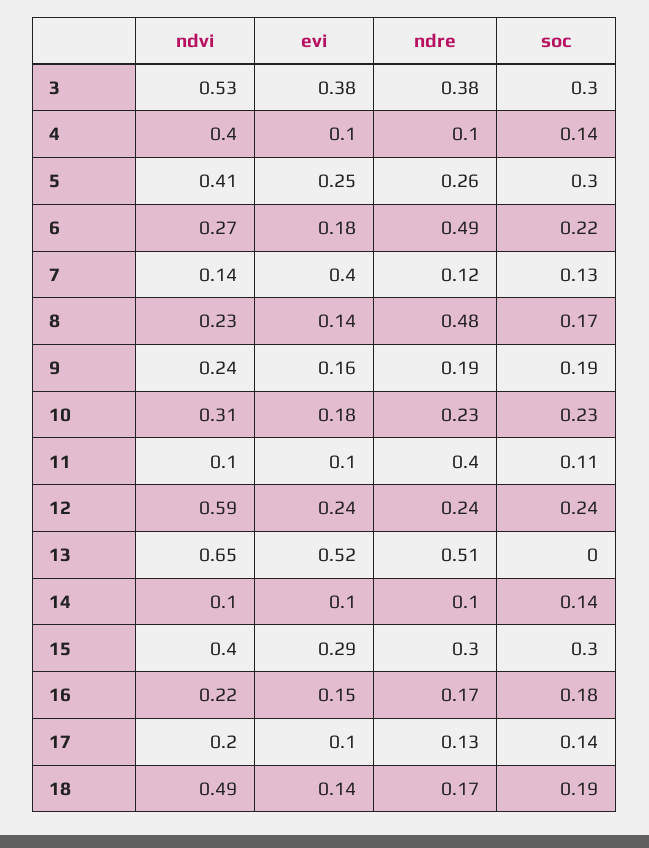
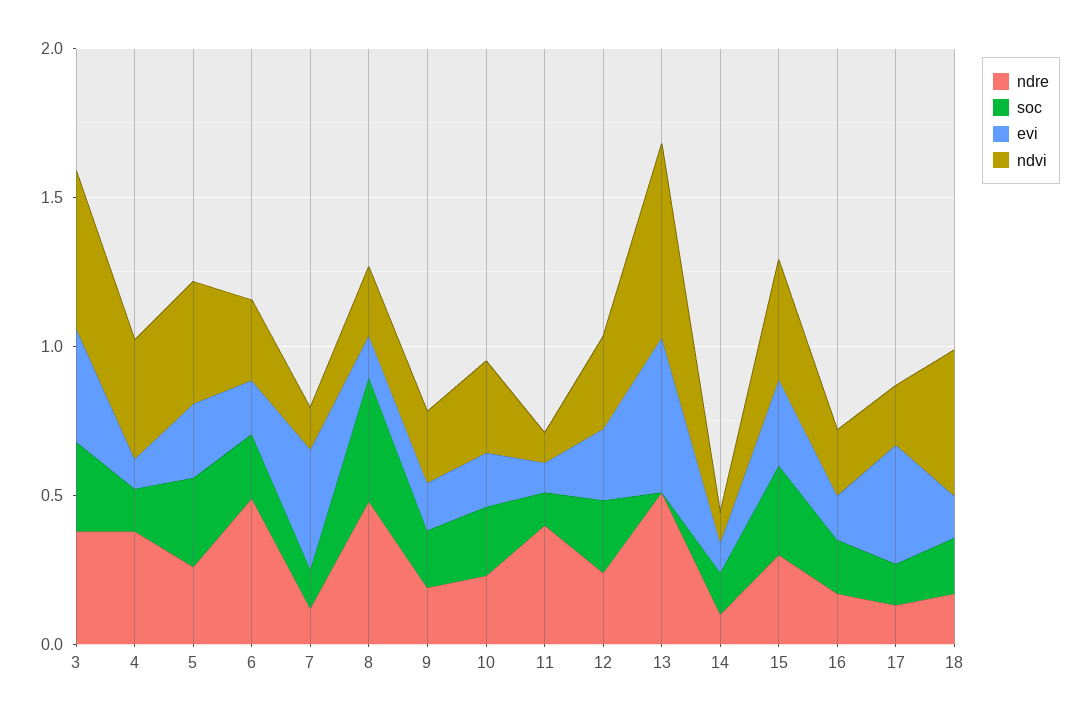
  {
    "ndvi": {
      "3": 0.53,
      "4": 0.4,
      "5": 0.41,
      "6": 0.27,
      "7": 0.14,
      "8": 0.23,
      "9": 0.24,
      "10": 0.31,
      "11": 0.1,
-     "12": 0.59,
+     "12": 0.3,
      "13": 0.65,
      "14": 0.1,
      "15": 0.4,
      "16": 0.22,
      "17": 0.2,
      "18": 0.49
    },
    "evi": {
      "3": 0.38,
      "4": 0.1,
      "5": 0.25,
      "6": 0.18,
      "7": 0.4,
      "8": 0.14,
      "9": 0.16,
      "10": 0.18,
      "11": 0.1,
      "12": 0.24,
      "13": 0.52,
      "14": 0.1,
      "15": 0.29,
      "16": 0.15,
-     "17": 0.1,
+     "17": 0.4,
      "18": 0.14
    },
    "ndre": {
      "3": 0.38,
-     "4": 0.1,
+     "4": 0.4,
      "5": 0.26,
      "6": 0.49,
      "7": 0.12,
      "8": 0.48,
      "9": 0.19,
      "10": 0.23,
      "11": 0.4,
      "12": 0.24,
      "13": 0.51,
      "14": 0.1,
      "15": 0.3,
      "16": 0.17,
      "17": 0.13,
      "18": 0.17
    },
    "soc": {
      "3": 0.3,
      "4": 0.14,
      "5": 0.3,
      "6": 0.22,
      "7": 0.13,
-     "8": 0.17,
+     "8": 0.4,
      "9": 0.19,
      "10": 0.23,
      "11": 0.11,
      "12": 0.24,
      "13": 0,
      "14": 0.14,
      "15": 0.3,
      "16": 0.18,
      "17": 0.14,
      "18": 0.19
    }
  }

